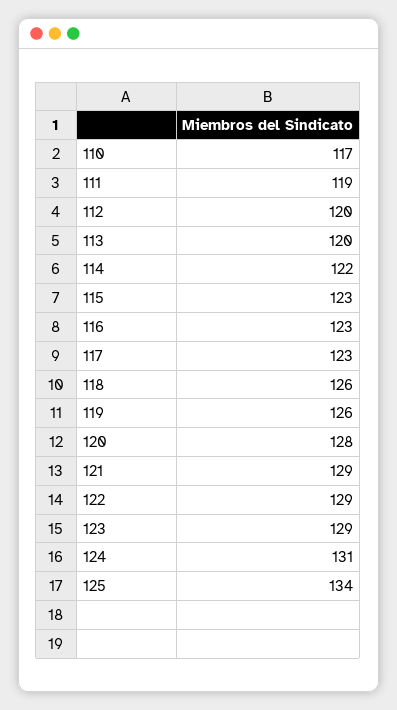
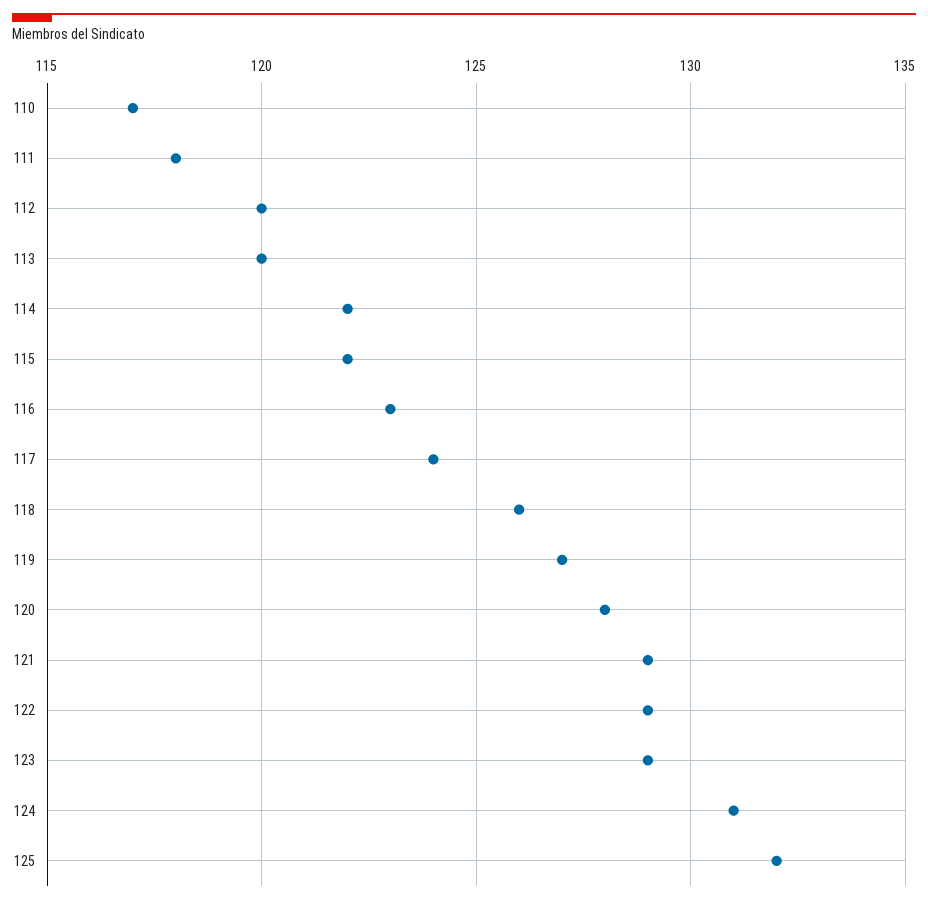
  {
    "110": 117,
-   "111": 119,
+   "111": 118,
    "112": 120,
    "113": 120,
    "114": 122,
-   "115": 123,
+   "115": 122,
    "116": 123,
-   "117": 123,
+   "117": 124,
    "118": 126,
-   "119": 126,
+   "119": 127,
    "120": 128,
    "121": 129,
    "122": 129,
    "123": 129,
    "124": 131,
-   "125": 134
+   "125": 132
  }

